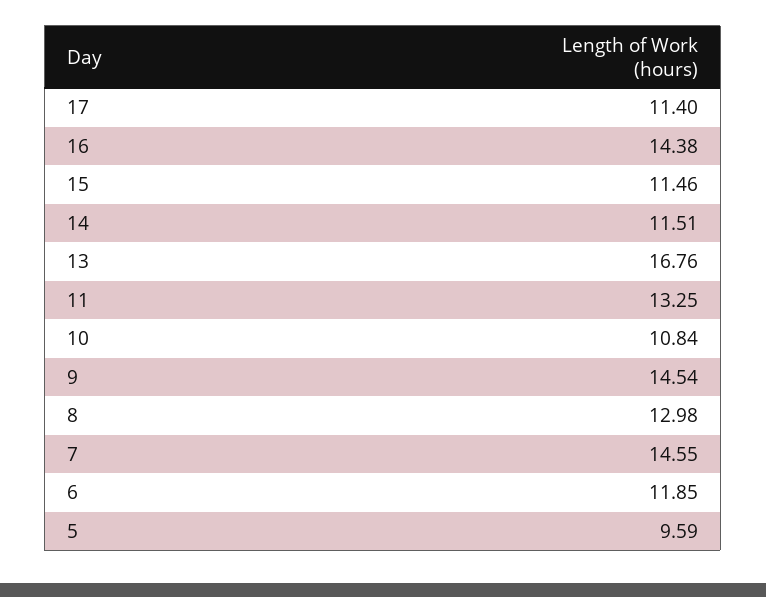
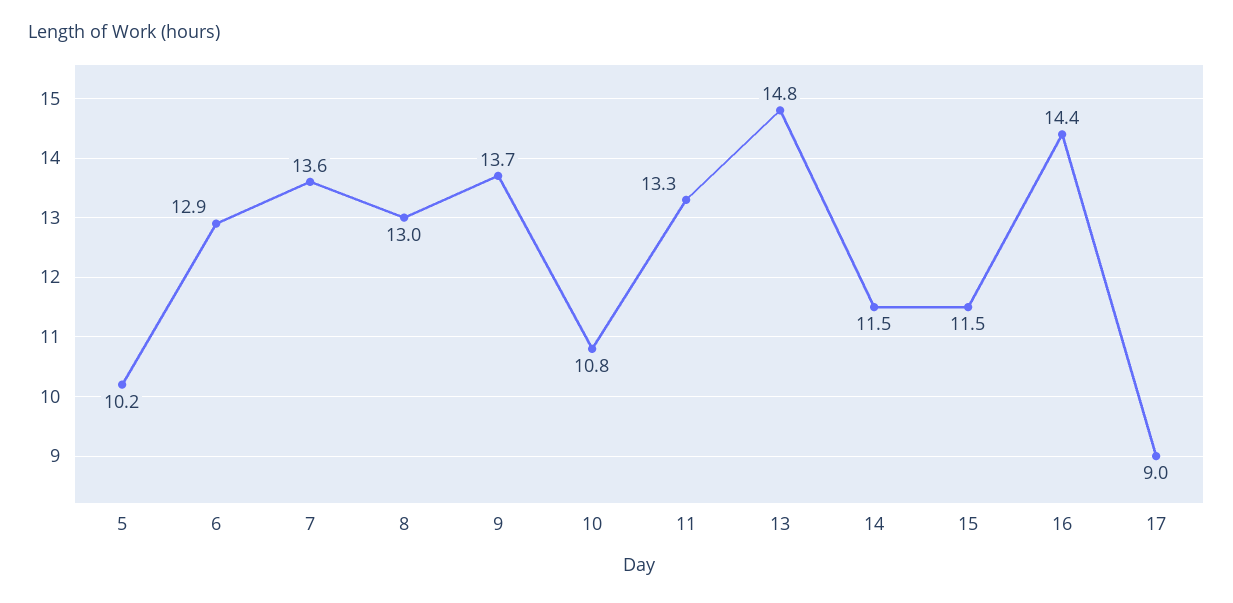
  {
-   "17": 11.4,
+   "17": 9,
    "16": 14.38,
    "15": 11.46,
    "14": 11.51,
-   "13": 16.76,
+   "13": 14.8,
    "11": 13.25,
    "10": 10.84,
-   "9": 14.54,
+   "9": 13.7,
    "8": 12.98,
-   "7": 14.55,
+   "7": 13.6,
-   "6": 11.85,
+   "6": 12.9,
-   "5": 9.59
+   "5": 10.2
  }

